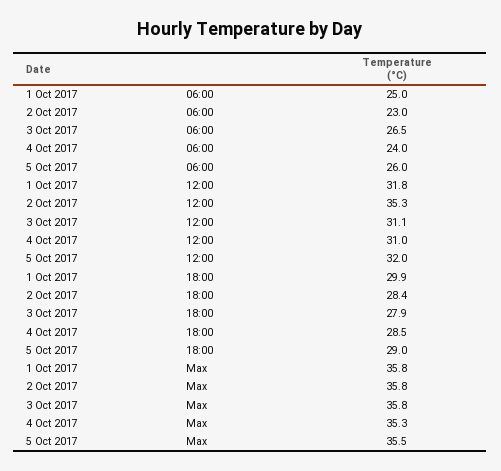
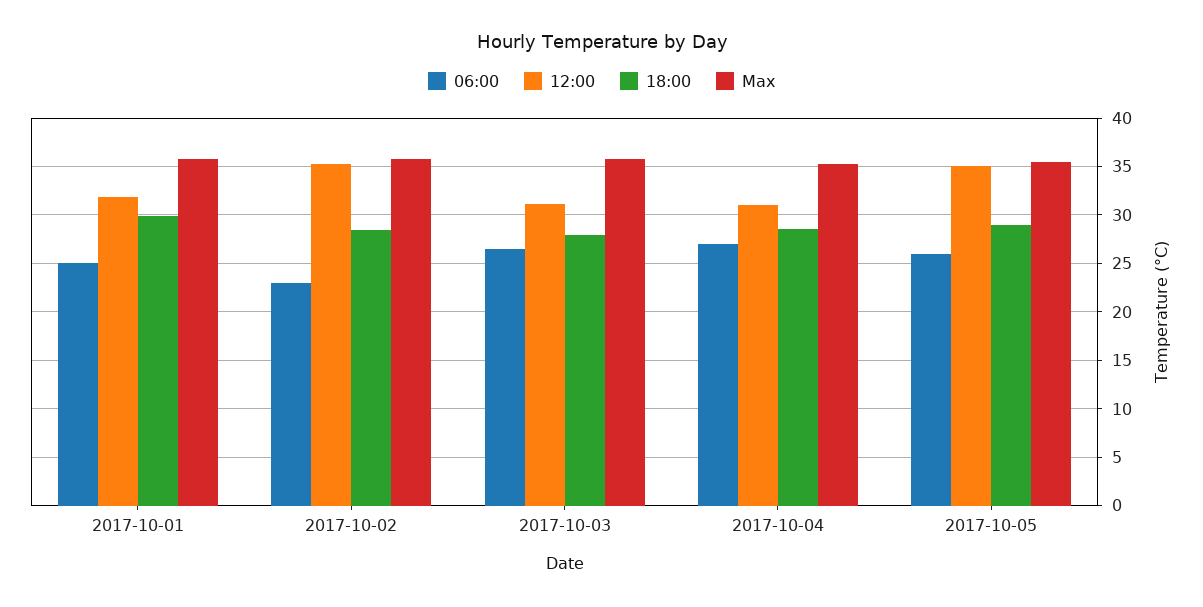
  {
    "06:00": {
      "1 Oct 2017": 25,
      "2 Oct 2017": 23,
      "3 Oct 2017": 26.5,
-     "4 Oct 2017": 24,
+     "4 Oct 2017": 27,
      "5 Oct 2017": 26
    },
    "12:00": {
      "1 Oct 2017": 31.8,
      "2 Oct 2017": 35.3,
      "3 Oct 2017": 31.1,
      "4 Oct 2017": 31,
-     "5 Oct 2017": 32
+     "5 Oct 2017": 35
    },
    "18:00": {
      "1 Oct 2017": 29.9,
      "2 Oct 2017": 28.4,
      "3 Oct 2017": 27.9,
      "4 Oct 2017": 28.5,
      "5 Oct 2017": 29
    },
    "Max": {
      "1 Oct 2017": 35.8,
      "2 Oct 2017": 35.8,
      "3 Oct 2017": 35.8,
      "4 Oct 2017": 35.3,
      "5 Oct 2017": 35.5
    }
  }

